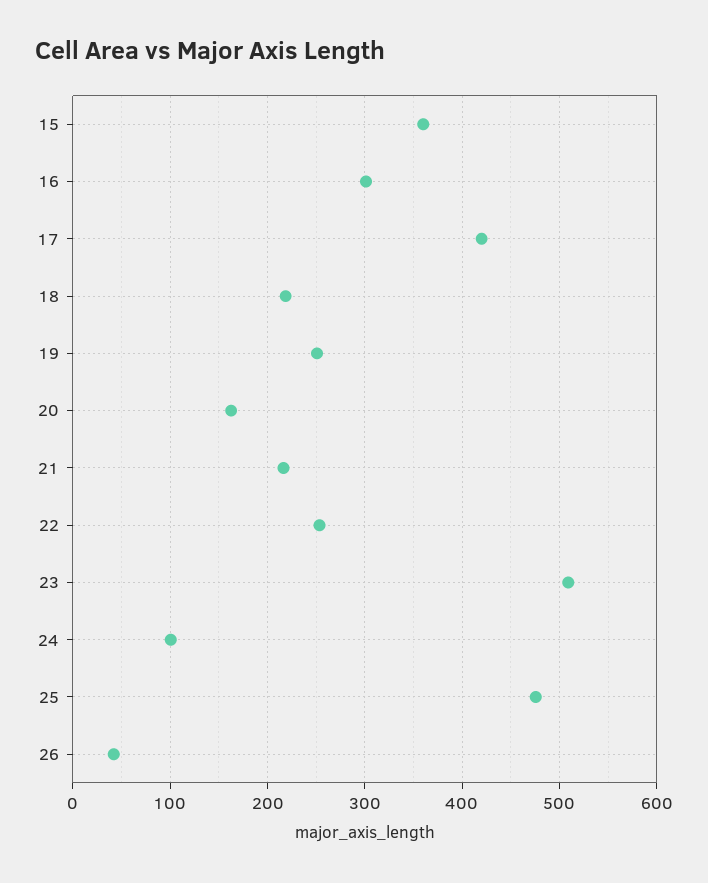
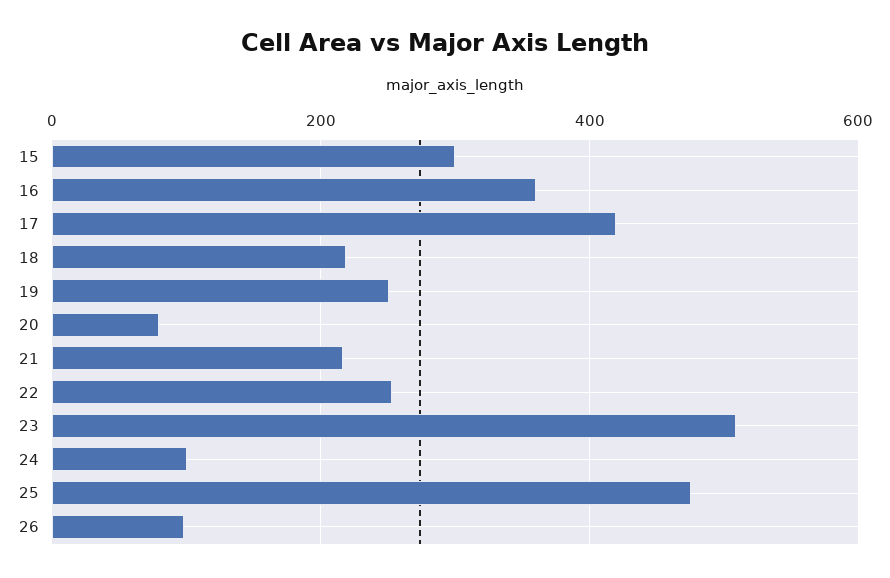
  {
-   "15": 360,
+   "15": 300,
-   "16": 300,
+   "16": 360,
    "17": 420,
    "18": 220,
    "19": 250,
-   "20": 160,
+   "20": 80,
    "21": 220,
    "22": 250,
    "23": 510,
    "24": 100,
    "25": 480,
-   "26": 40
+   "26": 100
  }

